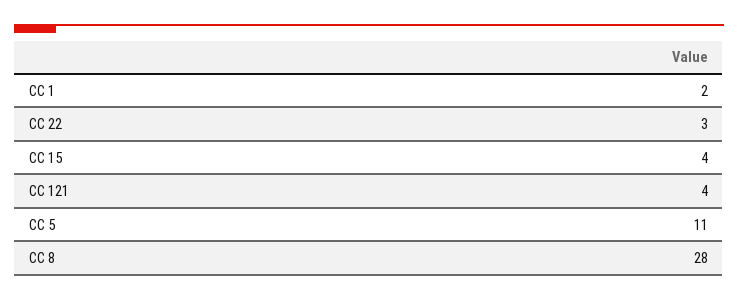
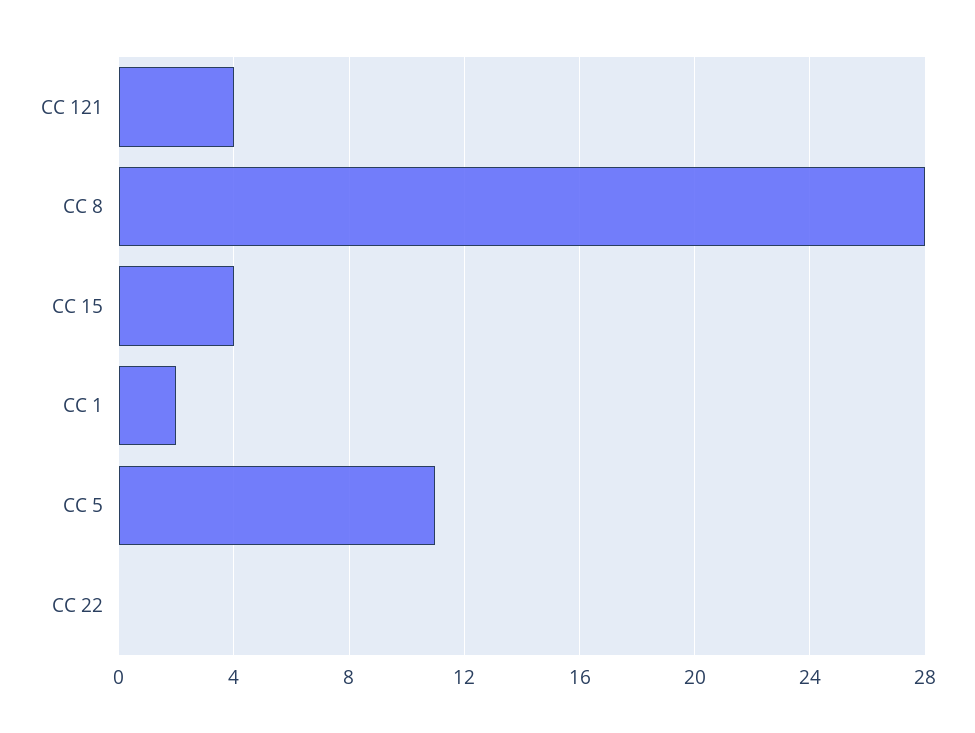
  {
    "CC 1": 2,
-   "CC 22": 3,
+   "CC 22": 0,
    "CC 15": 4,
    "CC 121": 4,
    "CC 5": 11,
    "CC 8": 28
  }

